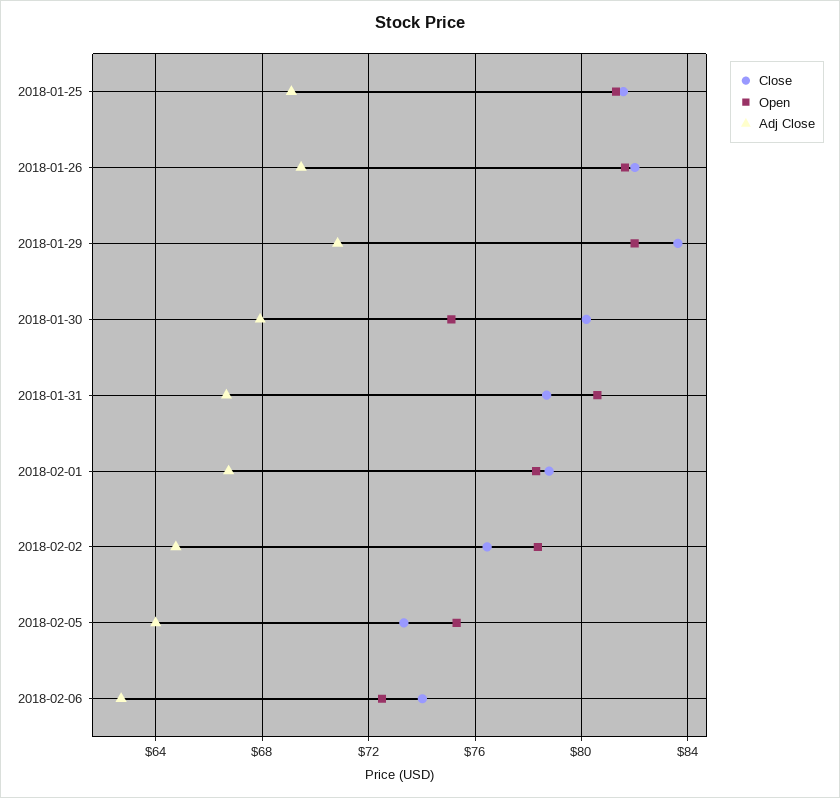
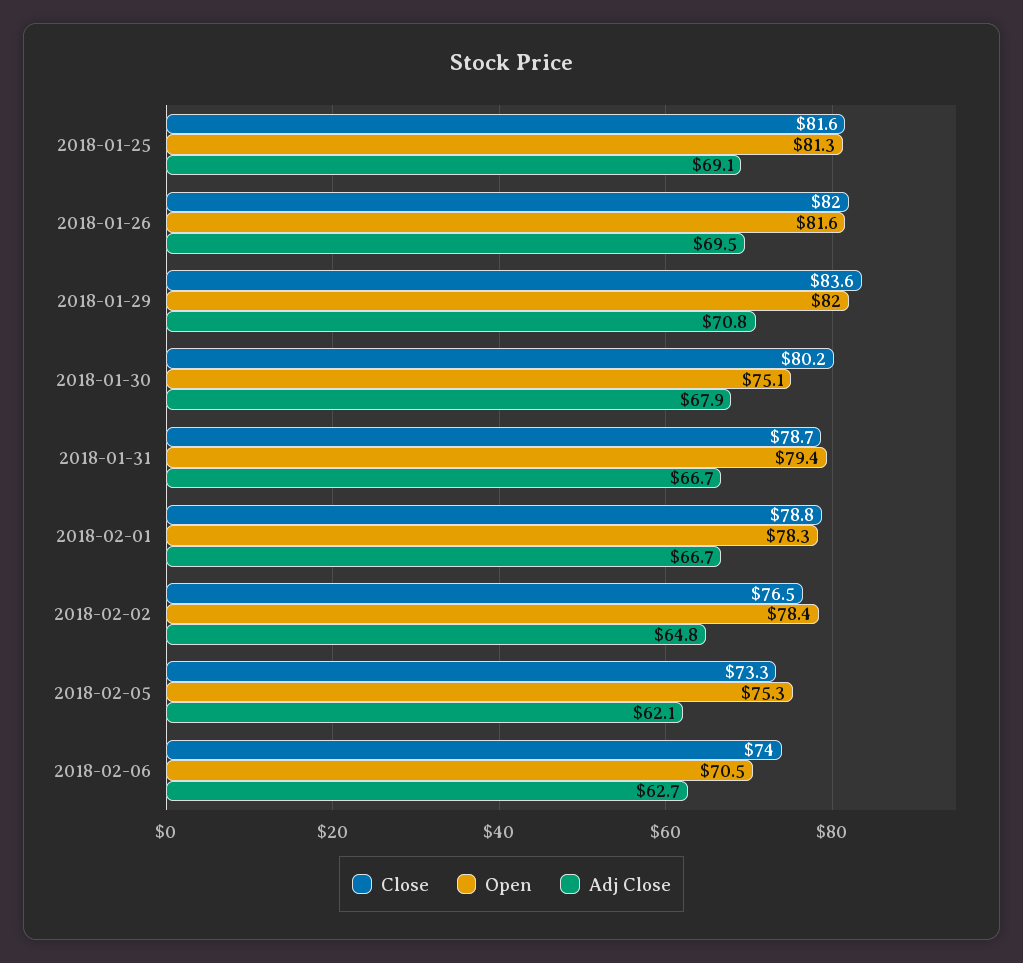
  {
    "Close": {
      "2018-01-25": 81.6,
      "2018-01-26": 82,
      "2018-01-29": 83.6,
      "2018-01-30": 80.2,
      "2018-01-31": 78.7,
      "2018-02-01": 78.8,
      "2018-02-02": 76.5,
      "2018-02-05": 73.3,
      "2018-02-06": 74
    },
    "Open": {
      "2018-01-25": 81.3,
      "2018-01-26": 81.6,
      "2018-01-29": 82,
      "2018-01-30": 75.1,
-     "2018-01-31": 80.5,
+     "2018-01-31": 79.4,
      "2018-02-01": 78.3,
      "2018-02-02": 78.4,
      "2018-02-05": 75.3,
-     "2018-02-06": 72.5
+     "2018-02-06": 70.5
    },
    "Adj Close": {
      "2018-01-25": 69.1,
      "2018-01-26": 69.5,
      "2018-01-29": 70.8,
      "2018-01-30": 67.9,
      "2018-01-31": 66.7,
      "2018-02-01": 66.7,
      "2018-02-02": 64.8,
-     "2018-02-05": 64,
+     "2018-02-05": 62.1,
      "2018-02-06": 62.7
    }
  }

